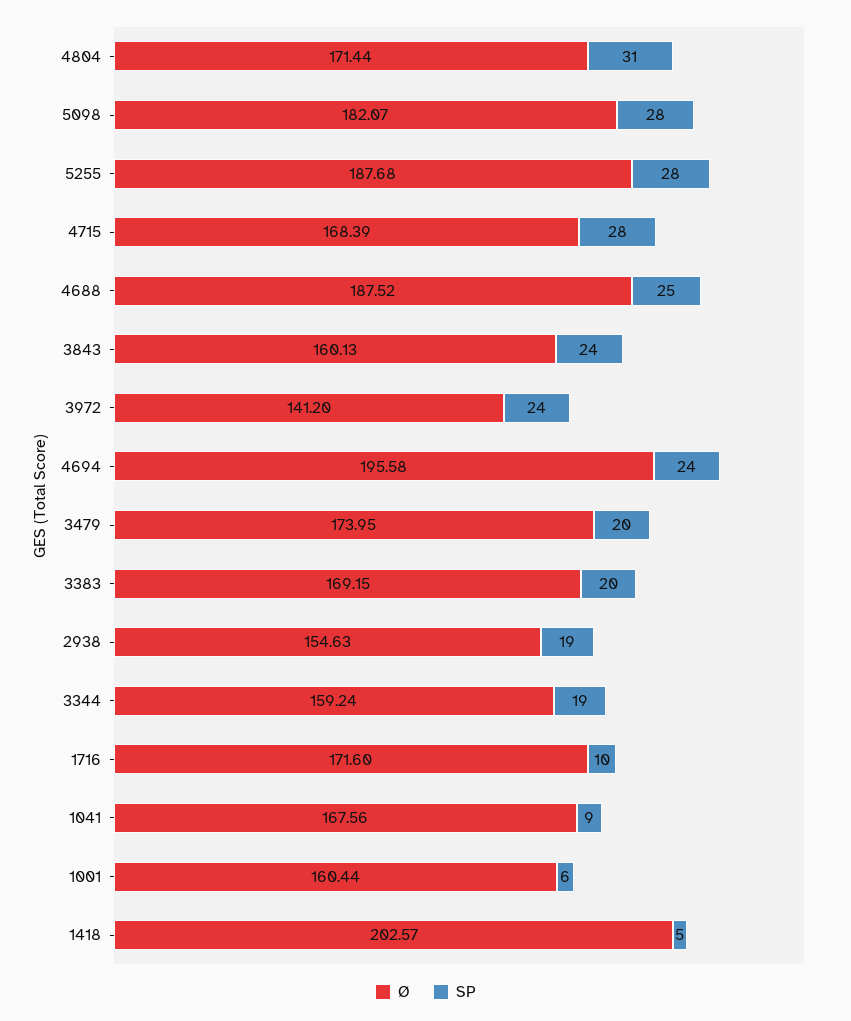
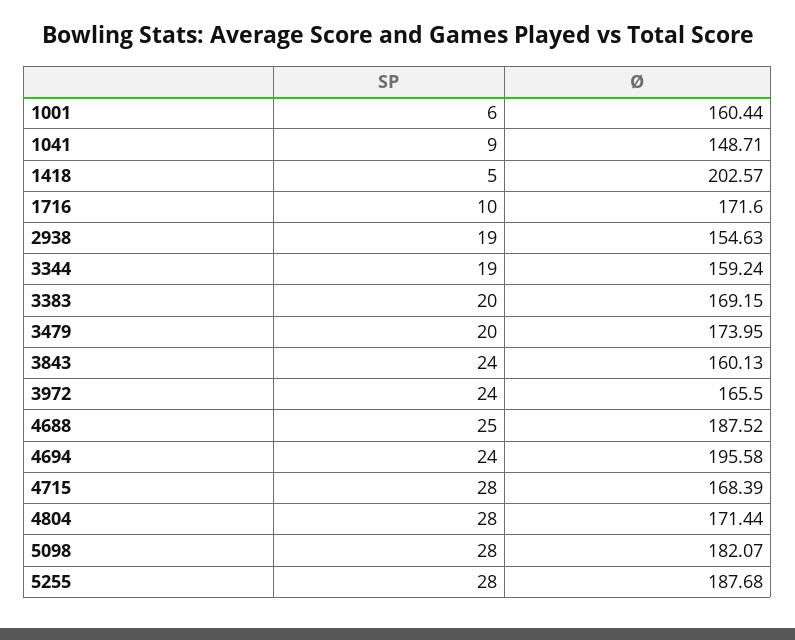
  {
    "Ø": {
      "4804": 171.44,
      "5098": 182.07,
      "5255": 187.68,
      "4715": 168.39,
      "4688": 187.52,
      "3843": 160.13,
-     "3972": 141.2,
+     "3972": 165.5,
      "4694": 195.58,
      "3479": 173.95,
      "3383": 169.15,
      "2938": 154.63,
      "3344": 159.24,
      "1716": 171.6,
-     "1041": 167.56,
+     "1041": 148.71,
      "1001": 160.44,
      "1418": 202.57
    },
    "SP": {
-     "4804": 31,
+     "4804": 28,
      "5098": 28,
      "5255": 28,
      "4715": 28,
      "4688": 25,
      "3843": 24,
      "3972": 24,
      "4694": 24,
      "3479": 20,
      "3383": 20,
      "2938": 19,
      "3344": 19,
      "1716": 10,
      "1041": 9,
      "1001": 6,
      "1418": 5
    }
  }

